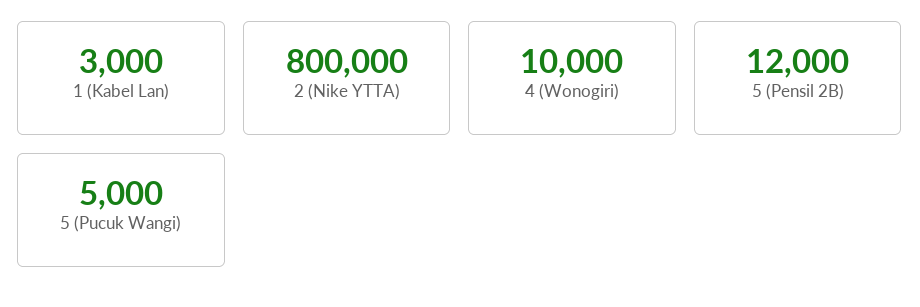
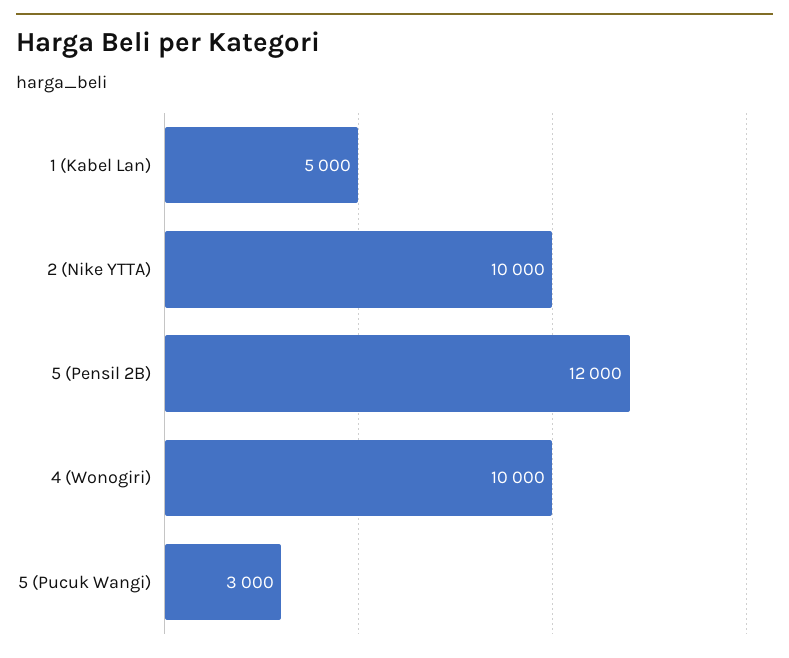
  {
-   "1 (Kabel Lan)": 3000,
+   "1 (Kabel Lan)": 5000,
-   "2 (Nike YTTA)": 800000,
+   "2 (Nike YTTA)": 10000,
    "4 (Wonogiri)": 10000,
    "5 (Pensil 2B)": 12000,
-   "5 (Pucuk Wangi)": 5000
+   "5 (Pucuk Wangi)": 3000
  }

